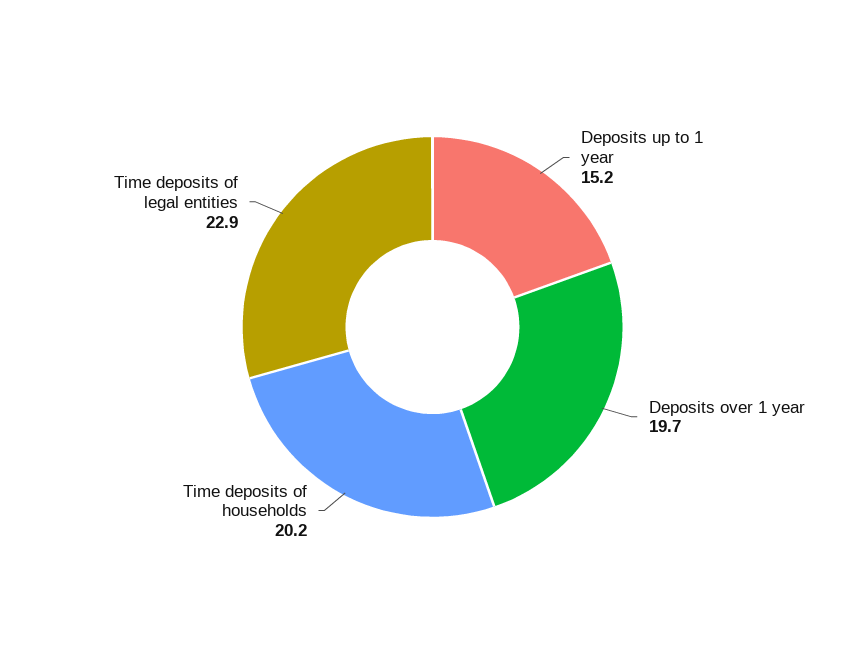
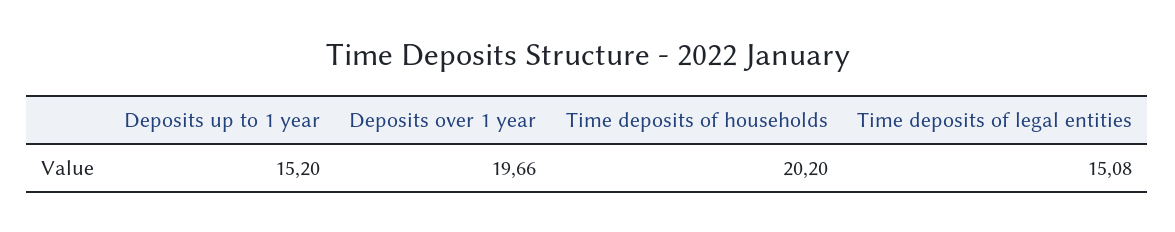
  {
    "Deposits up to 1 year": 15.2,
    "Deposits over 1 year": 19.66,
    "Time deposits of households": 20.2,
-   "Time deposits of legal entities": 22.9
+   "Time deposits of legal entities": 15.08
  }

